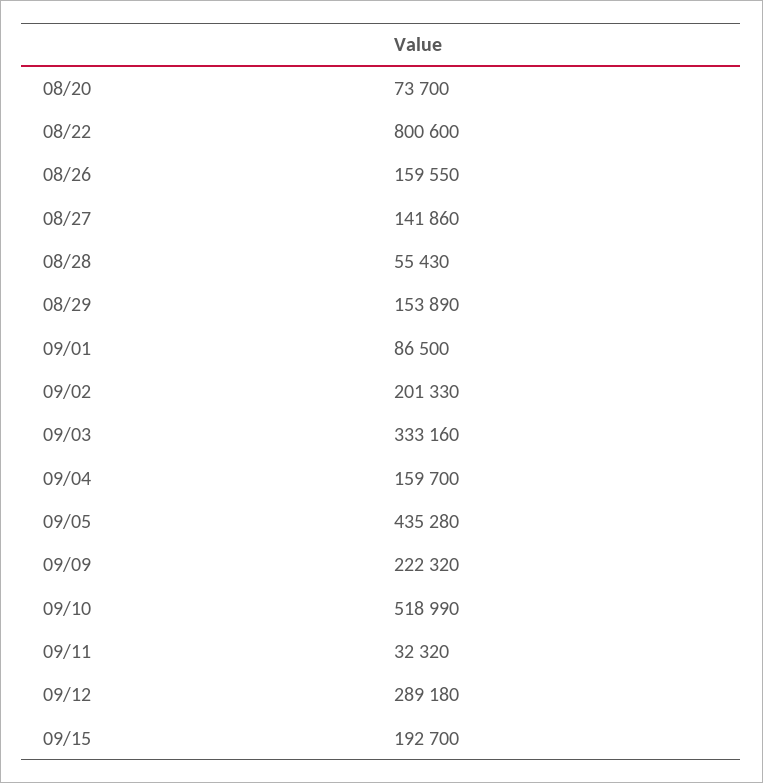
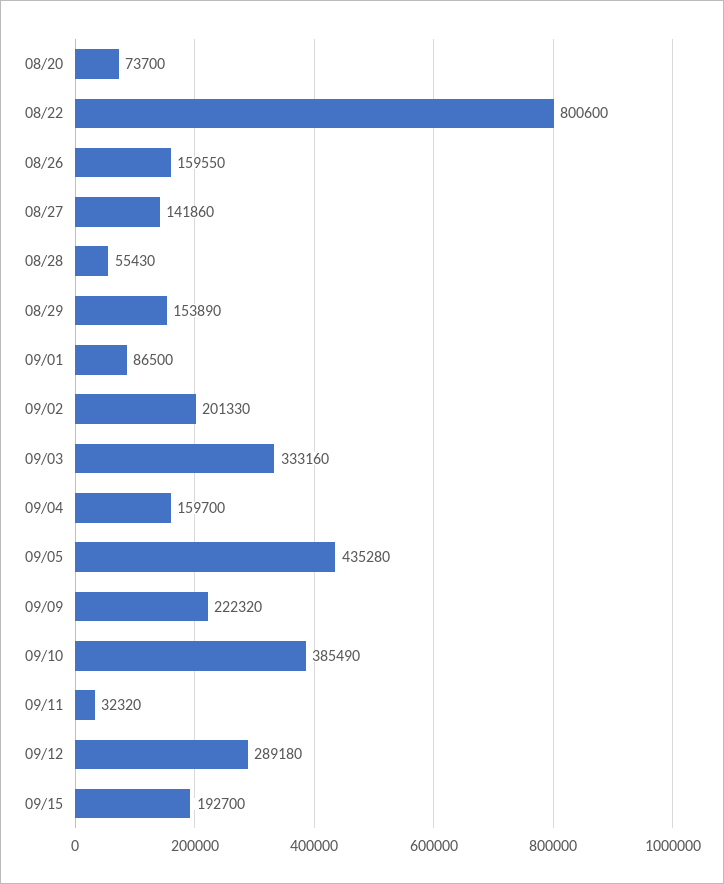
  {
    "08/20": 73700,
    "08/22": 800600,
    "08/26": 159550,
    "08/27": 141860,
    "08/28": 55430,
    "08/29": 153890,
    "09/01": 86500,
    "09/02": 201330,
    "09/03": 333160,
    "09/04": 159700,
    "09/05": 435280,
    "09/09": 222320,
-   "09/10": 518990,
+   "09/10": 385490,
    "09/11": 32320,
    "09/12": 289180,
    "09/15": 192700
  }

